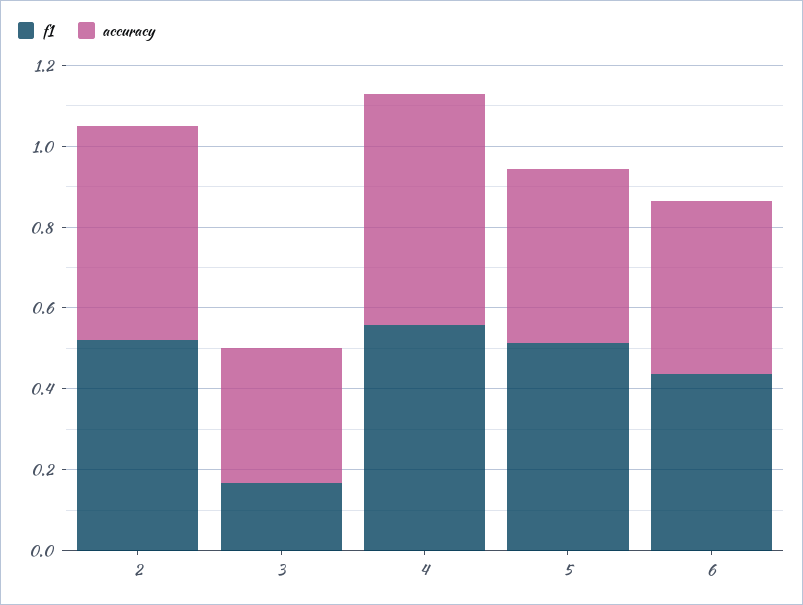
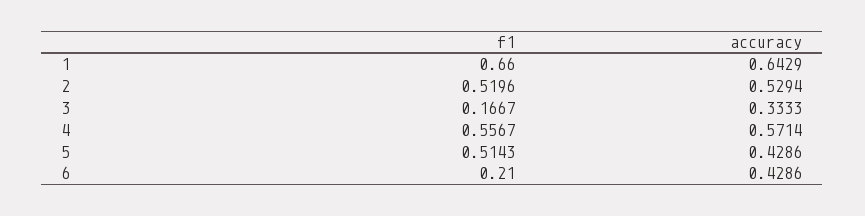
  {
    "f1": {
      "2": 0.5196,
      "3": 0.1667,
      "4": 0.5567,
      "5": 0.5143,
-     "6": 0.45
+     "6": 0.21,
+     "1": 0.66
    },
    "accuracy": {
      "2": 0.5294,
      "3": 0.3333,
      "4": 0.5714,
      "5": 0.4286,
-     "6": 0.4286
+     "6": 0.4286,
+     "1": 0.6429
    }
  }

